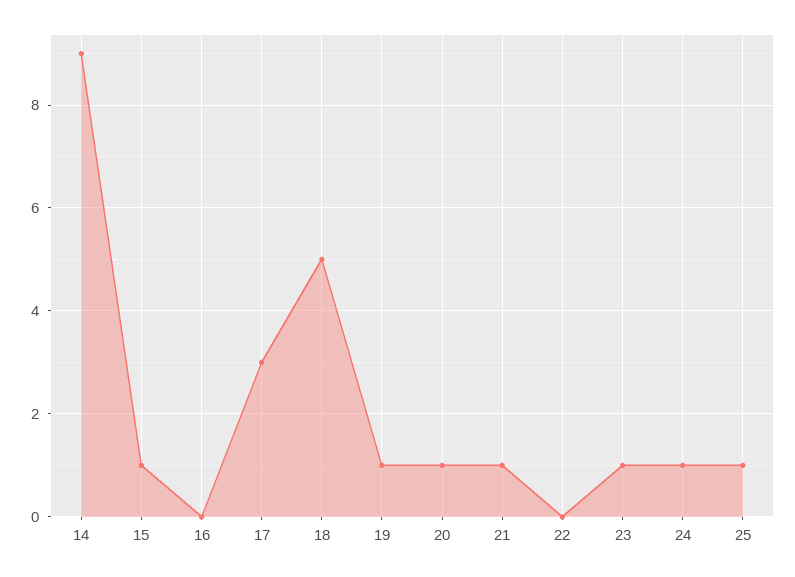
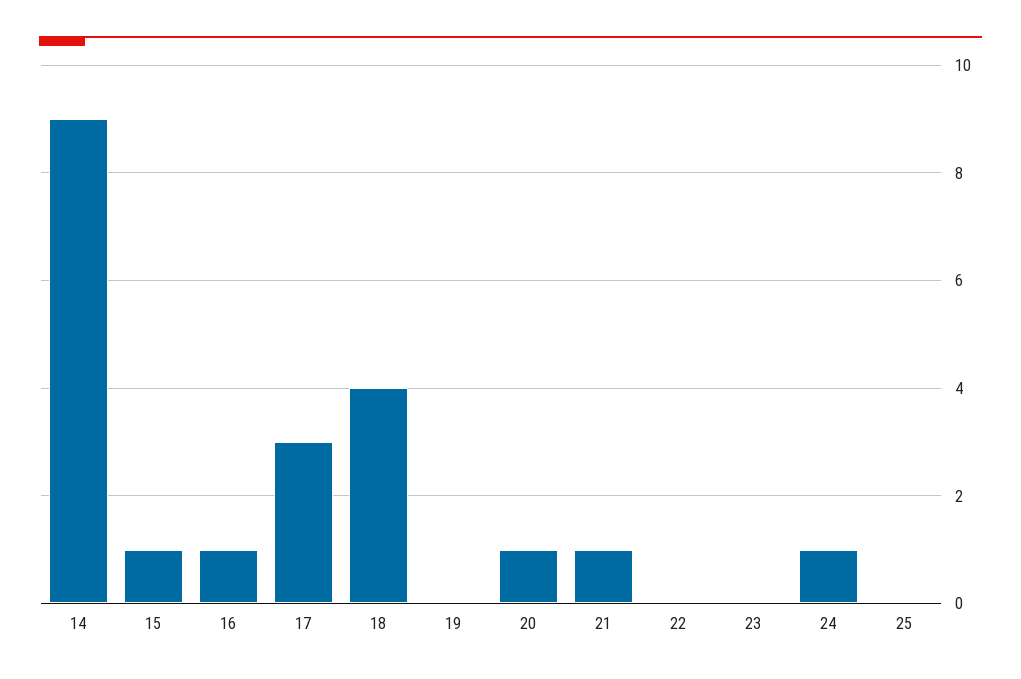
  {
    "14": 9,
    "15": 1,
-   "16": 0,
+   "16": 1,
    "17": 3,
-   "18": 5,
+   "18": 4,
-   "19": 1,
+   "19": 0,
    "20": 1,
    "21": 1,
    "22": 0,
-   "23": 1,
+   "23": 0,
    "24": 1,
-   "25": 1
+   "25": 0
  }

